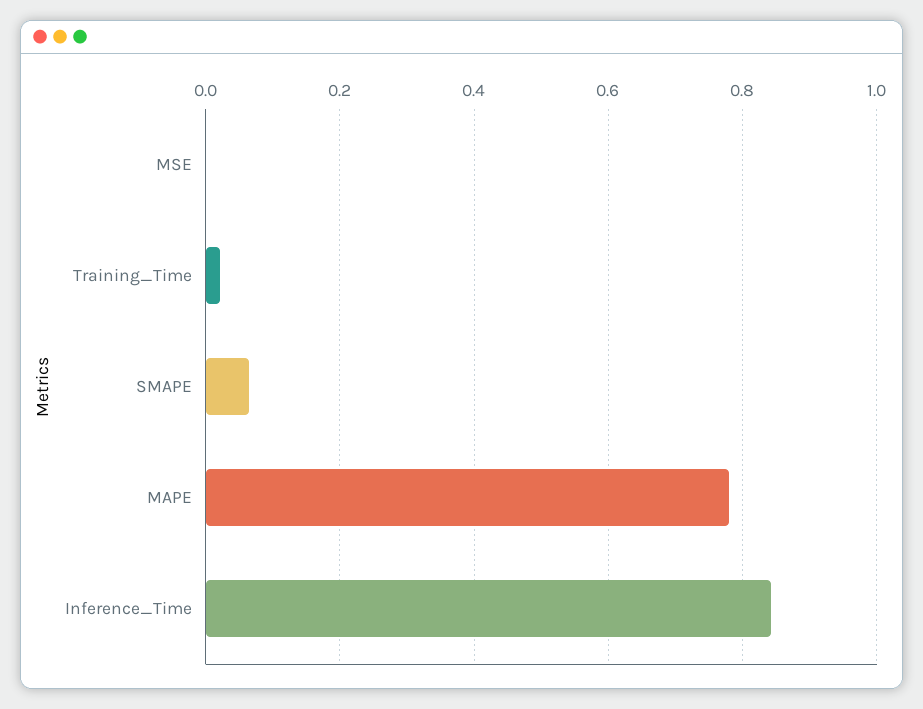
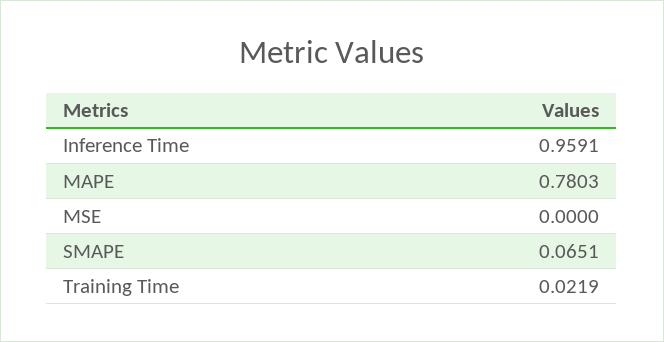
  {
    "MSE": 0,
    "Training_Time": 0.0219,
    "SMAPE": 0.0651,
    "MAPE": 0.7803,
-   "Inference_Time": 0.84
+   "Inference_Time": 0.9591
  }

